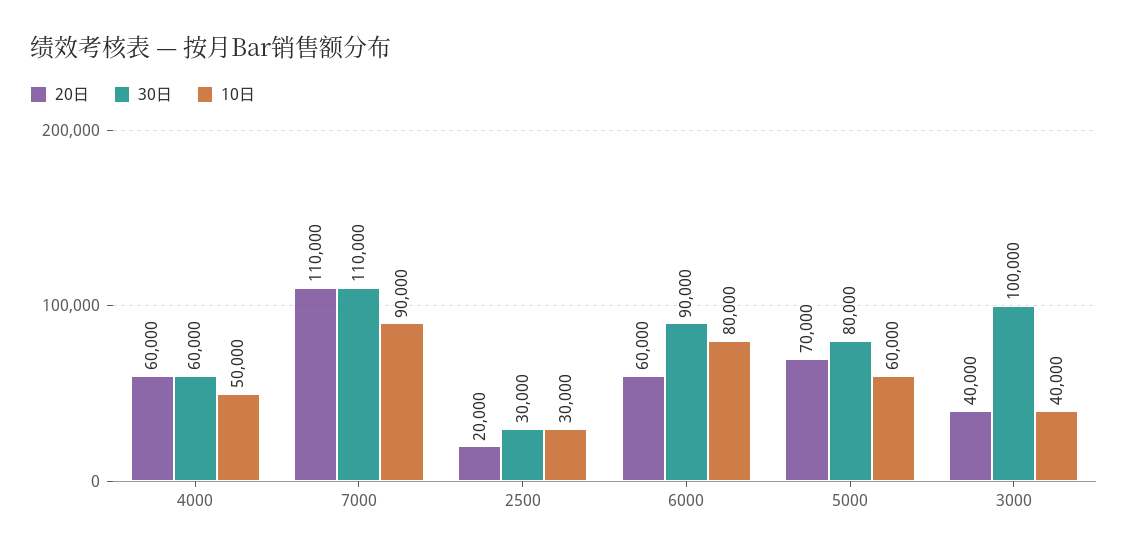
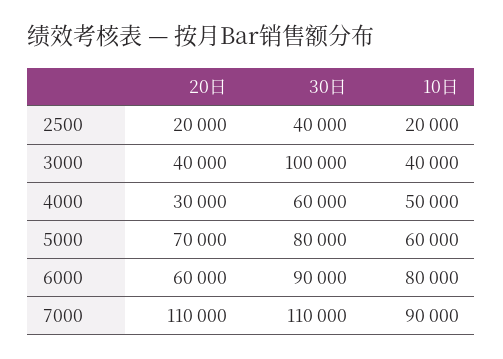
  {
    "20日": {
-     "4000": 60000,
+     "4000": 30000,
      "7000": 110000,
      "2500": 20000,
      "6000": 60000,
      "5000": 70000,
      "3000": 40000
    },
    "30日": {
      "4000": 60000,
      "7000": 110000,
-     "2500": 30000,
+     "2500": 40000,
      "6000": 90000,
      "5000": 80000,
      "3000": 100000
    },
    "10日": {
      "4000": 50000,
      "7000": 90000,
-     "2500": 30000,
+     "2500": 20000,
      "6000": 80000,
      "5000": 60000,
      "3000": 40000
    }
  }

